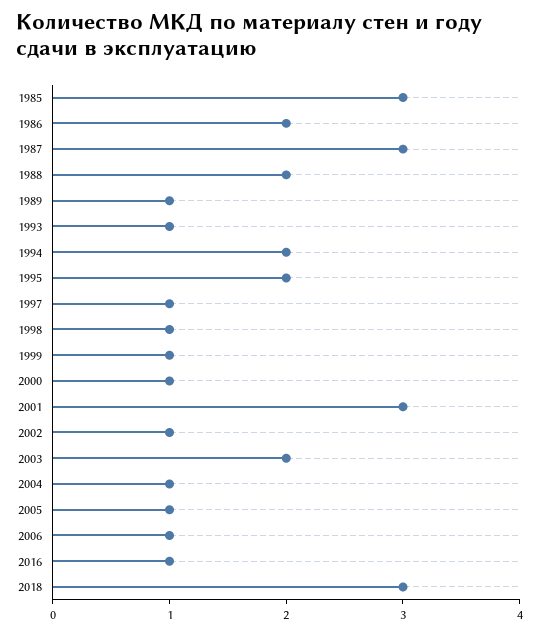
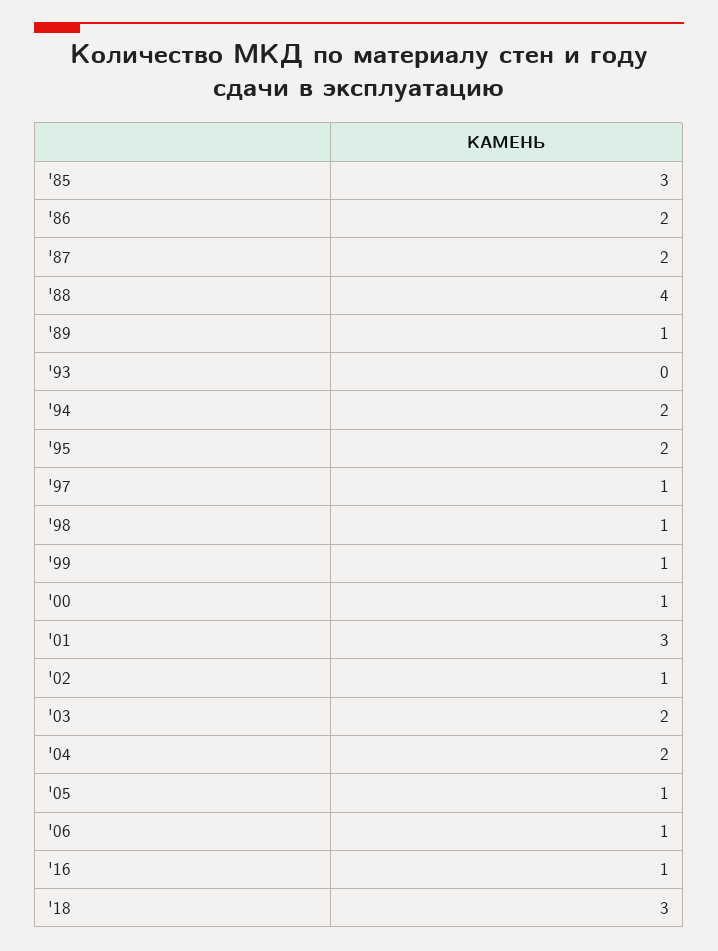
  {
    "1985": 3,
    "1986": 2,
-   "1987": 3,
+   "1987": 2,
-   "1988": 2,
+   "1988": 4,
    "1989": 1,
-   "1993": 1,
+   "1993": 0,
    "1994": 2,
    "1995": 2,
    "1997": 1,
    "1998": 1,
    "1999": 1,
    "2000": 1,
    "2001": 3,
    "2002": 1,
    "2003": 2,
-   "2004": 1,
+   "2004": 2,
    "2005": 1,
    "2006": 1,
    "2016": 1,
    "2018": 3
  }

